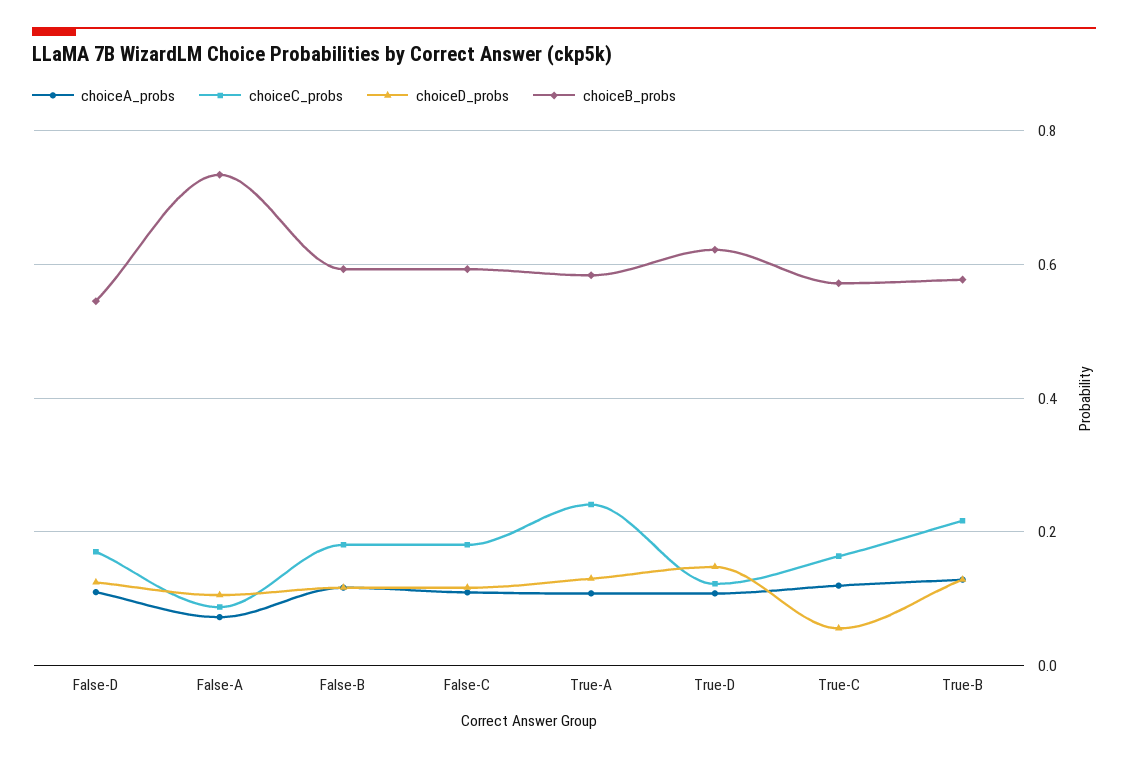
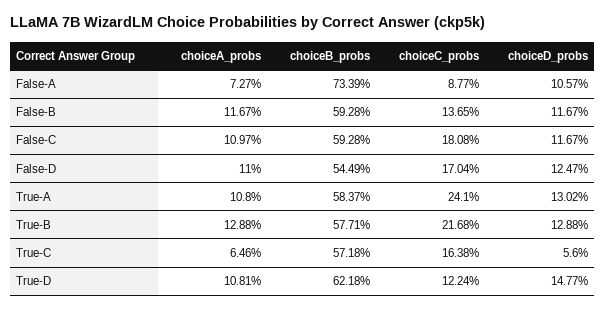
  {
    "choiceA_probs": {
      "False-D": 0.11,
      "False-A": 0.0727,
      "False-B": 0.1167,
      "False-C": 0.1097,
      "True-A": 0.108,
      "True-D": 0.1081,
-     "True-C": 0.12,
+     "True-C": 0.0646,
      "True-B": 0.1288
    },
    "choiceC_probs": {
      "False-D": 0.1704,
      "False-A": 0.0877,
-     "False-B": 0.18,
+     "False-B": 0.1365,
      "False-C": 0.1808,
      "True-A": 0.241,
      "True-D": 0.1224,
      "True-C": 0.1638,
      "True-B": 0.2168
    },
    "choiceD_probs": {
      "False-D": 0.1247,
      "False-A": 0.1057,
      "False-B": 0.1167,
      "False-C": 0.1167,
      "True-A": 0.1302,
      "True-D": 0.1477,
      "True-C": 0.056,
      "True-B": 0.1288
    },
    "choiceB_probs": {
      "False-D": 0.5449,
      "False-A": 0.7339,
      "False-B": 0.5928,
      "False-C": 0.5928,
      "True-A": 0.5837,
      "True-D": 0.6218,
      "True-C": 0.5718,
      "True-B": 0.5771
    }
  }

